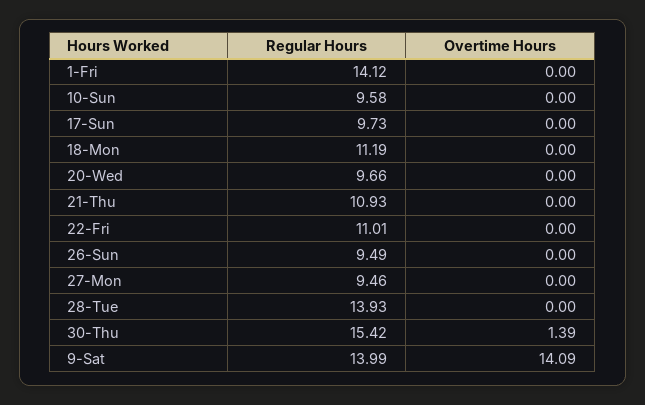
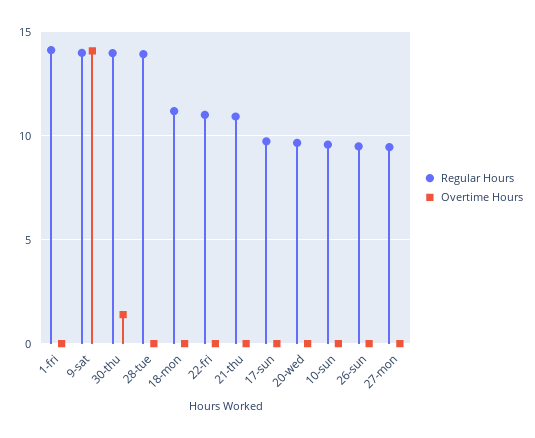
  {
    "Regular Hours": {
      "1-Fri": 14.12,
      "10-Sun": 9.58,
      "17-Sun": 9.73,
      "18-Mon": 11.19,
      "20-Wed": 9.66,
      "21-Thu": 10.93,
      "22-Fri": 11.01,
      "26-Sun": 9.49,
      "27-Mon": 9.46,
      "28-Tue": 13.93,
-     "30-Thu": 15.42,
+     "30-Thu": 14,
      "9-Sat": 13.99
    },
    "Overtime Hours": {
      "1-Fri": 0,
      "10-Sun": 0,
      "17-Sun": 0,
      "18-Mon": 0,
      "20-Wed": 0,
      "21-Thu": 0,
      "22-Fri": 0,
      "26-Sun": 0,
      "27-Mon": 0,
      "28-Tue": 0,
      "30-Thu": 1.39,
      "9-Sat": 14.09
    }
  }

